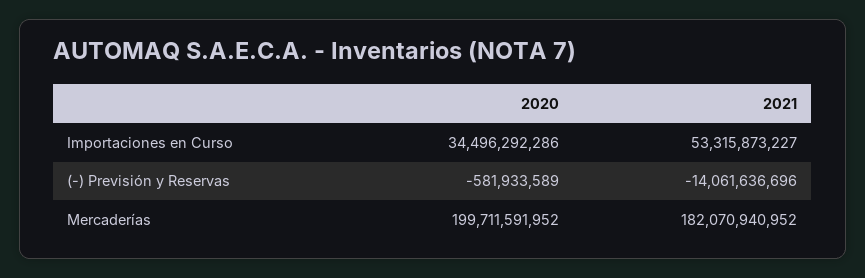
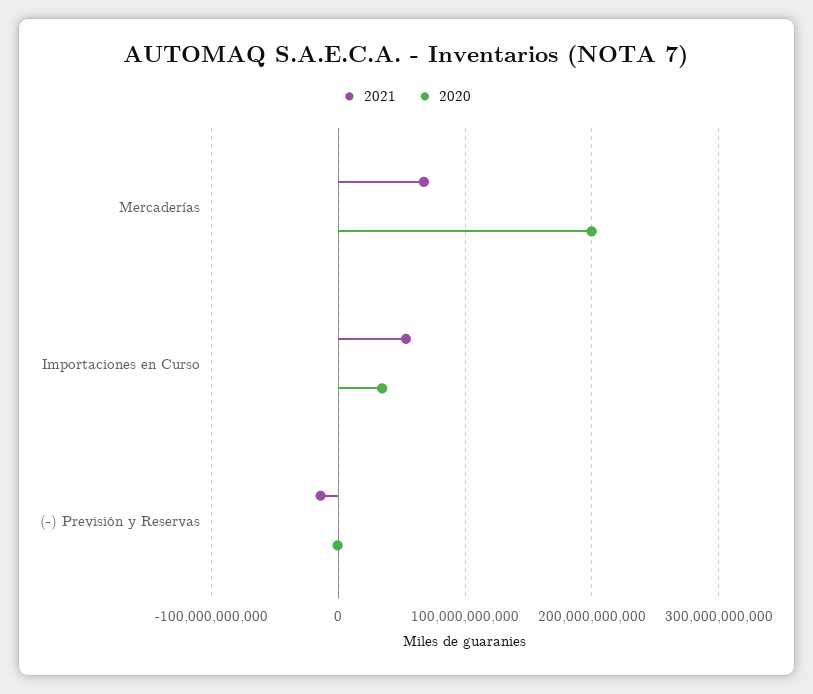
  {
    "2020": {
      "Importaciones en Curso": 34496292286,
      "(-) Previsión y Reservas": -581933589,
      "Mercaderías": 199711591952
    },
    "2021": {
      "Importaciones en Curso": 53315873227,
      "(-) Previsión y Reservas": -14061636696,
-     "Mercaderías": 182070940952
+     "Mercaderías": 70000000000
    }
  }

